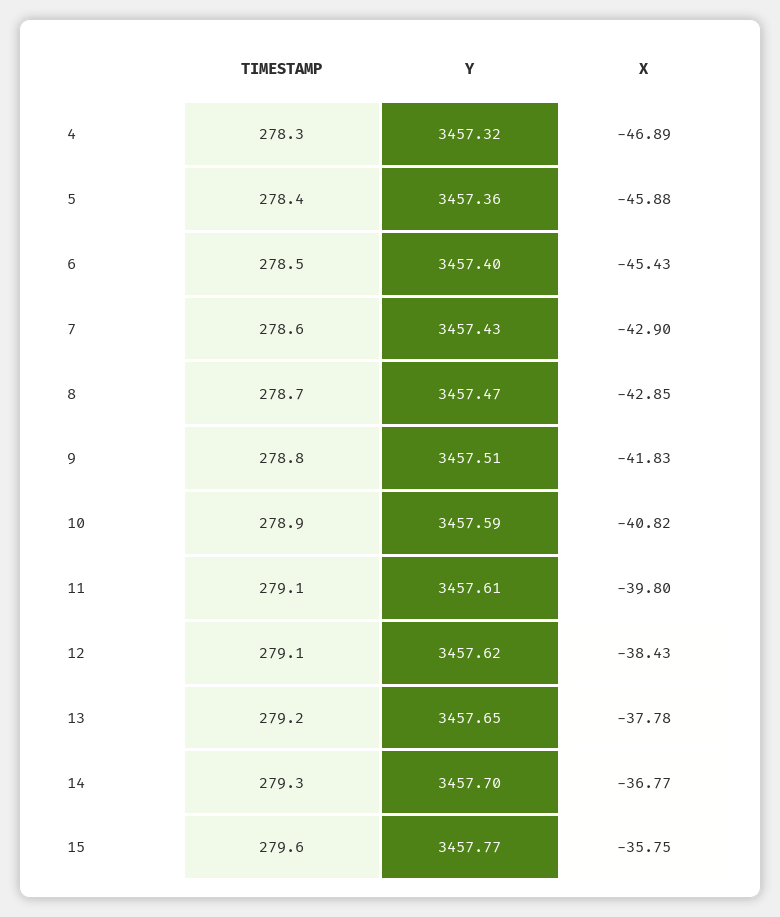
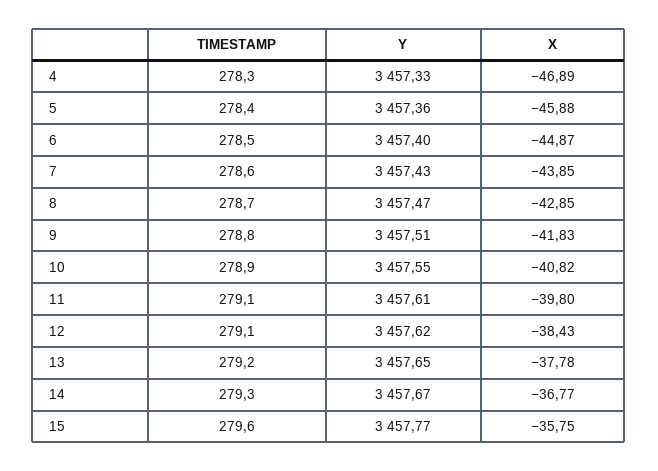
  {
    "TIMESTAMP": {
      "4": 278.3,
      "5": 278.4,
      "6": 278.5,
      "7": 278.6,
      "8": 278.7,
      "9": 278.8,
      "10": 278.9,
      "11": 279.1,
      "12": 279.1,
      "13": 279.2,
      "14": 279.3,
      "15": 279.6
    },
    "Y": {
-     "4": 3457.32,
+     "4": 3457.33,
      "5": 3457.36,
      "6": 3457.4,
      "7": 3457.43,
      "8": 3457.47,
      "9": 3457.51,
-     "10": 3457.59,
+     "10": 3457.55,
      "11": 3457.61,
      "12": 3457.62,
      "13": 3457.65,
-     "14": 3457.7,
+     "14": 3457.67,
      "15": 3457.77
    },
    "X": {
      "4": -46.89,
      "5": -45.88,
-     "6": -45.43,
+     "6": -44.87,
-     "7": -42.9,
+     "7": -43.85,
      "8": -42.85,
      "9": -41.83,
      "10": -40.82,
      "11": -39.8,
      "12": -38.43,
      "13": -37.78,
      "14": -36.77,
      "15": -35.75
    }
  }

